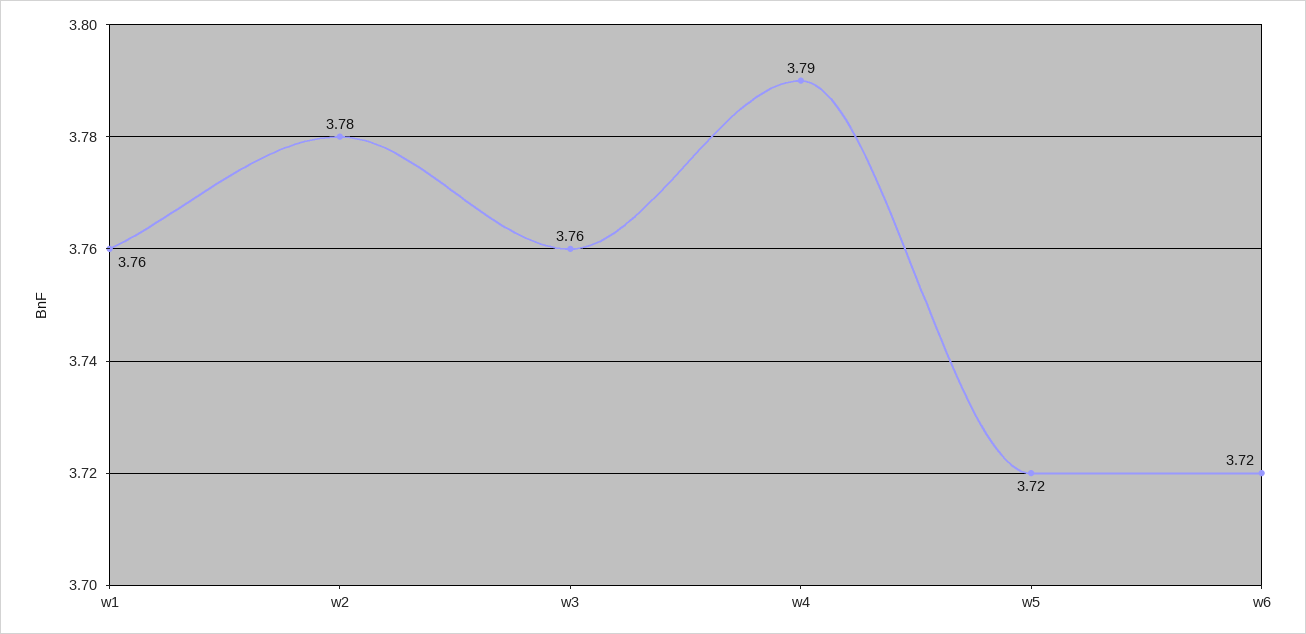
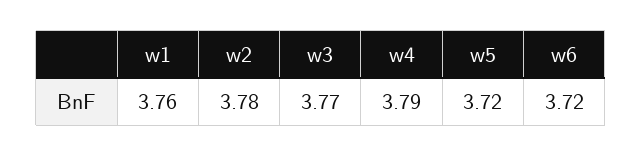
  {
    "w1": 3.76,
    "w2": 3.78,
-   "w3": 3.76,
+   "w3": 3.77,
    "w4": 3.79,
    "w5": 3.72,
    "w6": 3.72
  }

